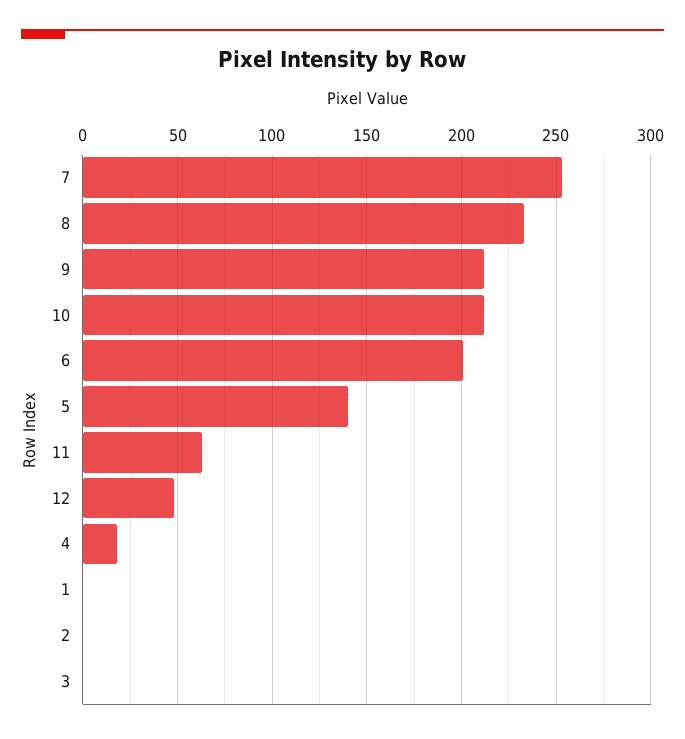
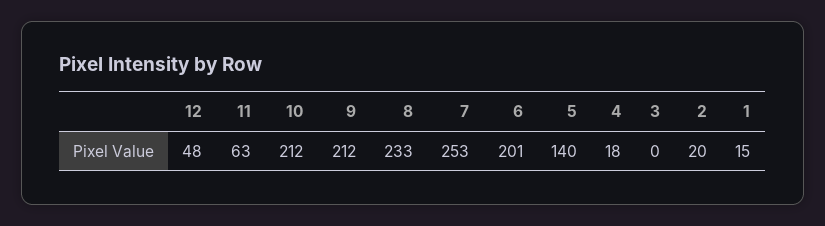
  {
    "7": 253,
    "8": 233,
    "9": 212,
    "10": 212,
    "6": 201,
    "5": 140,
    "11": 63,
    "12": 48,
    "4": 18,
-   "1": 0,
+   "1": 15,
-   "2": 0,
+   "2": 20,
    "3": 0
  }

